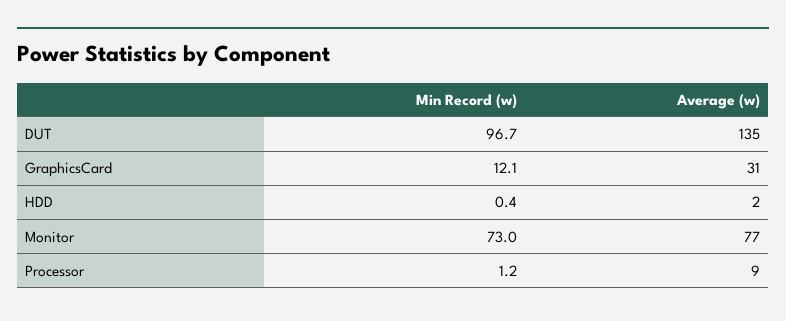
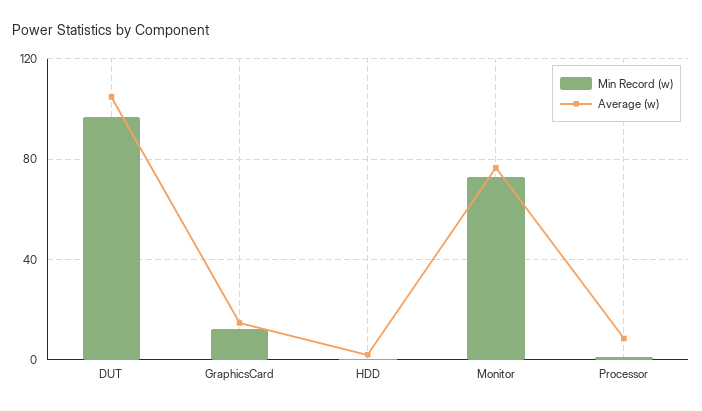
  {
    "Min Record (w)": {
      "DUT": 96.7,
      "GraphicsCard": 12.1,
      "HDD": 0.4,
      "Monitor": 73,
      "Processor": 1.2
    },
    "Average (w)": {
-     "DUT": 135,
+     "DUT": 105,
-     "GraphicsCard": 31,
+     "GraphicsCard": 15,
      "HDD": 2,
      "Monitor": 77,
      "Processor": 9
    }
  }

